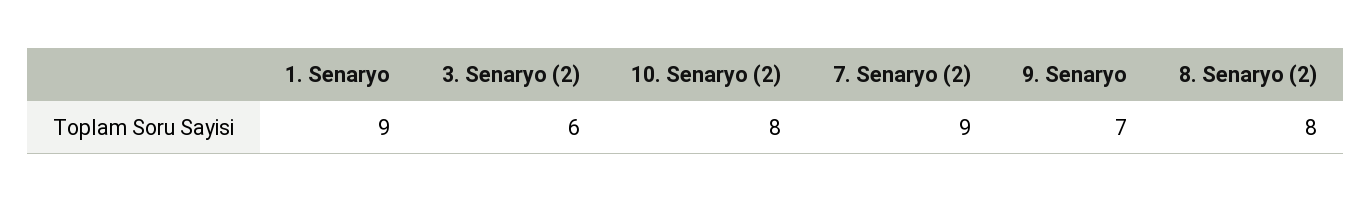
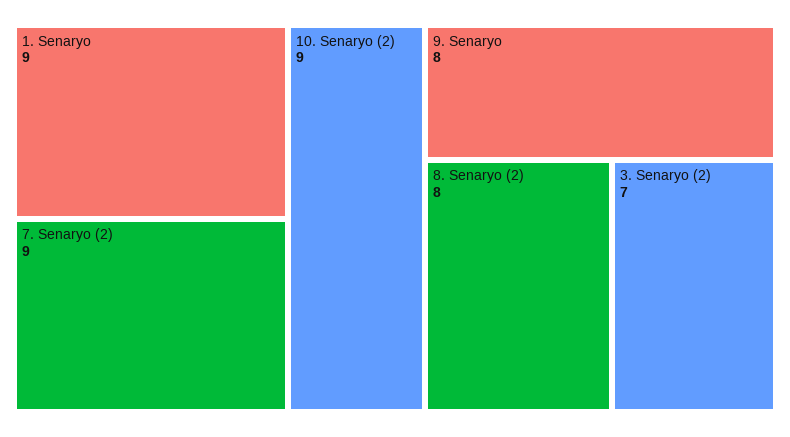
  {
    "1. Senaryo": 9,
-   "3. Senaryo (2)": 6,
+   "3. Senaryo (2)": 7,
-   "10. Senaryo (2)": 8,
+   "10. Senaryo (2)": 9,
    "7. Senaryo (2)": 9,
-   "9. Senaryo": 7,
+   "9. Senaryo": 8,
    "8. Senaryo (2)": 8
  }

